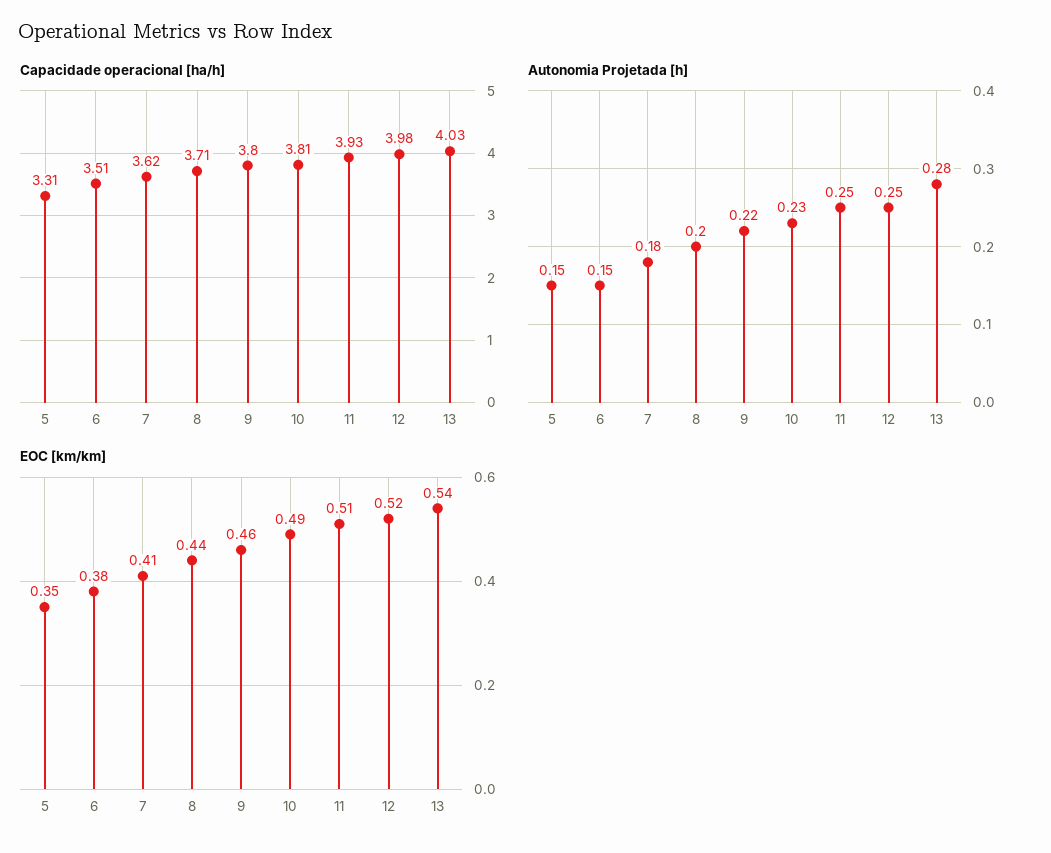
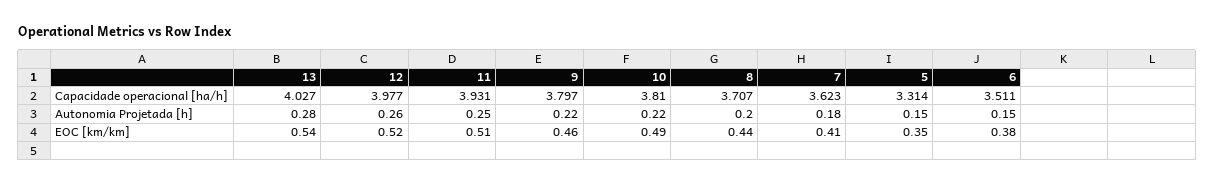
  {
    "Capacidade operacional [ha/h]": {
      "5": 3.314,
      "6": 3.511,
      "7": 3.623,
      "8": 3.707,
      "9": 3.797,
      "10": 3.81,
      "11": 3.931,
      "12": 3.977,
      "13": 4.027
    },
    "Autonomia Projetada [h]": {
      "5": 0.15,
      "6": 0.15,
      "7": 0.18,
      "8": 0.2,
      "9": 0.22,
-     "10": 0.23,
+     "10": 0.22,
      "11": 0.25,
-     "12": 0.25,
+     "12": 0.26,
      "13": 0.28
    },
    "EOC [km/km]": {
      "5": 0.35,
      "6": 0.38,
      "7": 0.41,
      "8": 0.44,
      "9": 0.46,
      "10": 0.49,
      "11": 0.51,
      "12": 0.52,
      "13": 0.54
    }
  }

